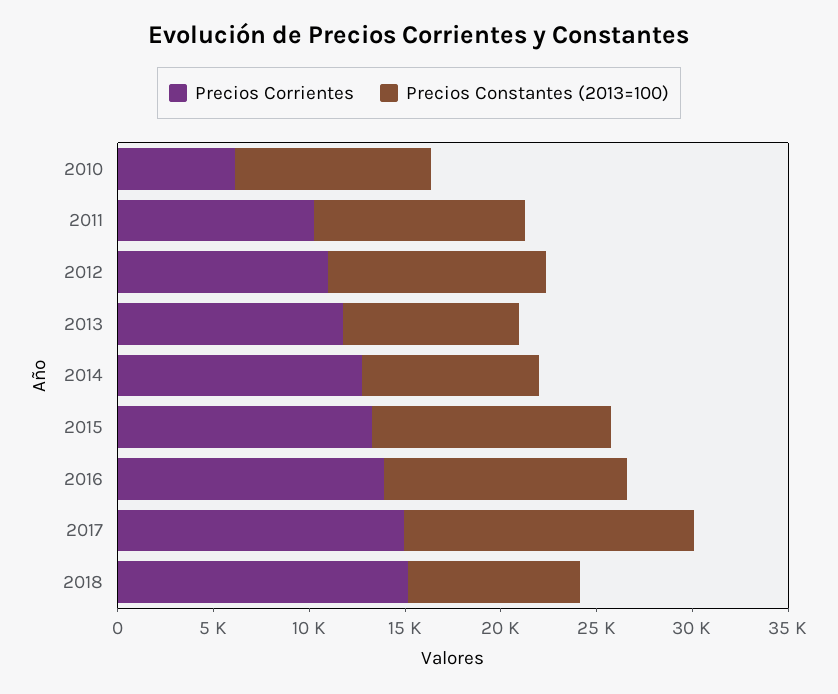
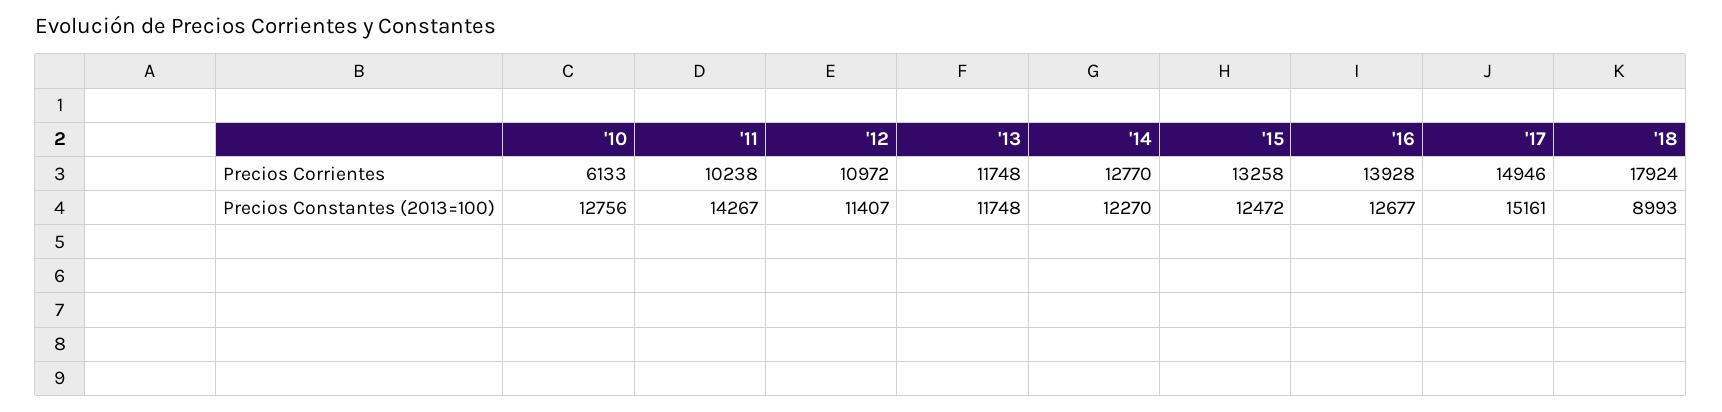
  {
    "Precios Corrientes": {
      "2010": 6133,
      "2011": 10238,
      "2012": 10972,
      "2013": 11748,
      "2014": 12770,
      "2015": 13258,
      "2016": 13928,
      "2017": 14946,
-     "2018": 15000
+     "2018": 17924
    },
    "Precios Constantes (2013=100)": {
-     "2010": 10000,
+     "2010": 12756,
-     "2011": 11000,
+     "2011": 14267,
      "2012": 11407,
-     "2013": 9000,
+     "2013": 11748,
-     "2014": 9000,
+     "2014": 12270,
      "2015": 12472,
      "2016": 12677,
      "2017": 15161,
      "2018": 8993
    }
  }

